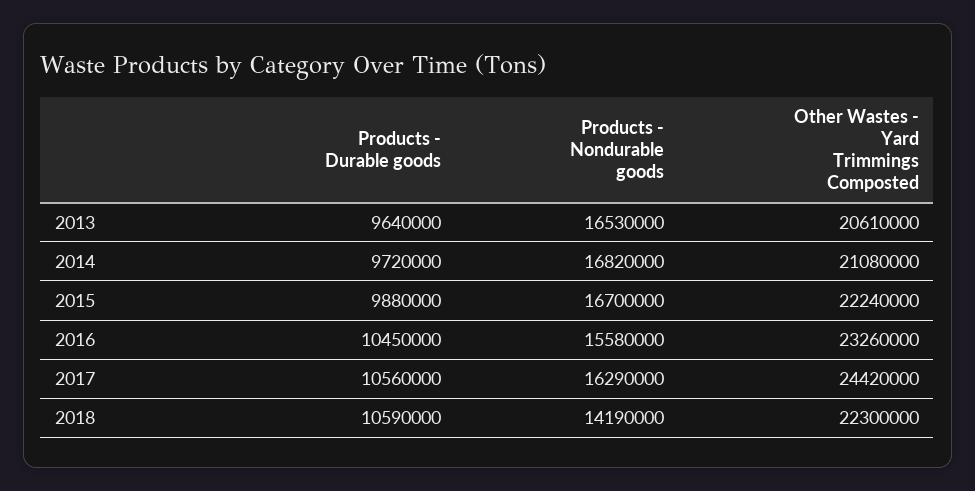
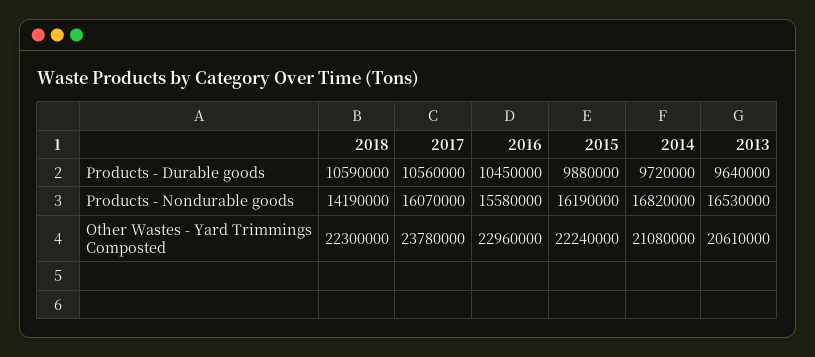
  {
    "Products - Durable goods": {
      "2013": 9640000,
      "2014": 9720000,
      "2015": 9880000,
      "2016": 10450000,
      "2017": 10560000,
      "2018": 10590000
    },
    "Products - Nondurable goods": {
      "2013": 16530000,
      "2014": 16820000,
-     "2015": 16700000,
+     "2015": 16190000,
      "2016": 15580000,
-     "2017": 16290000,
+     "2017": 16070000,
      "2018": 14190000
    },
    "Other Wastes - Yard Trimmings Composted": {
      "2013": 20610000,
      "2014": 21080000,
      "2015": 22240000,
-     "2016": 23260000,
+     "2016": 22960000,
-     "2017": 24420000,
+     "2017": 23780000,
      "2018": 22300000
    }
  }

